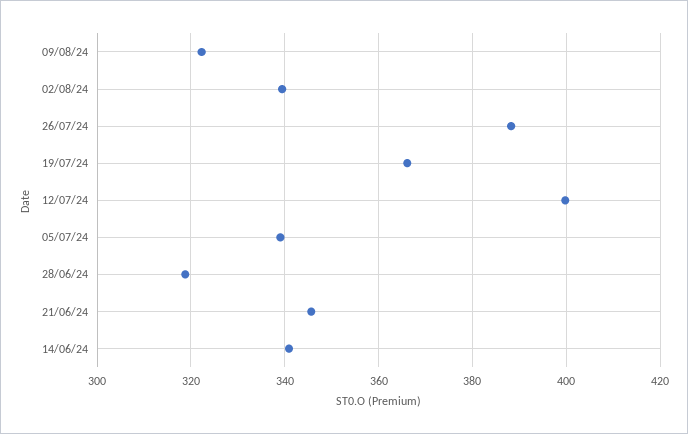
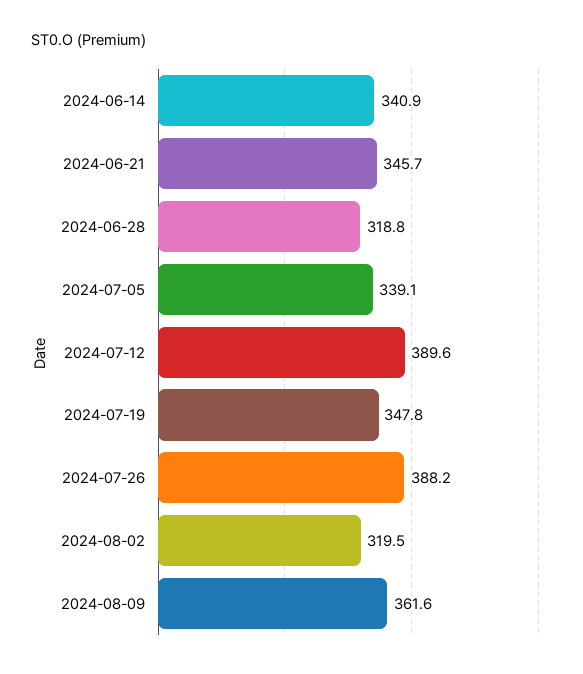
  {
-   "09/08/24": 322,
+   "09/08/24": 361.6,
-   "02/08/24": 340,
+   "02/08/24": 319.5,
    "26/07/24": 388.2,
-   "19/07/24": 366,
+   "19/07/24": 347.8,
-   "12/07/24": 400,
+   "12/07/24": 389.6,
    "05/07/24": 339.1,
    "28/06/24": 318.8,
    "21/06/24": 345.7,
    "14/06/24": 340.9
  }

